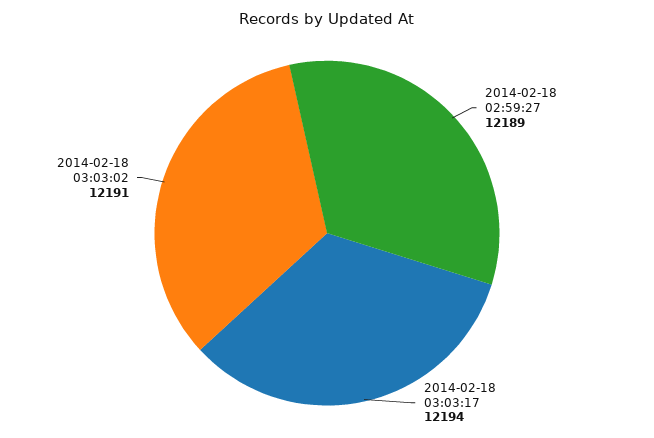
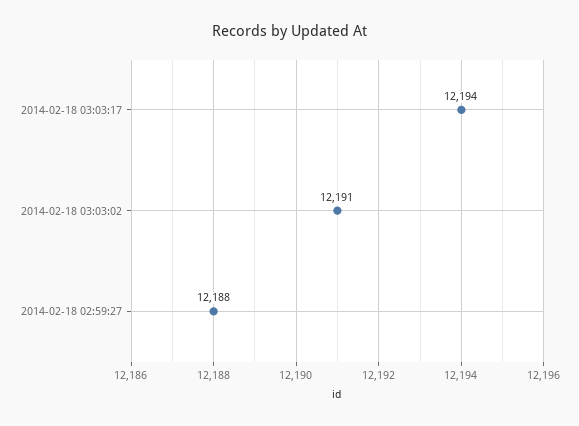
  {
-   "2014-02-18 02:59:27": 12189,
+   "2014-02-18 02:59:27": 12188,
    "2014-02-18 03:03:17": 12194,
    "2014-02-18 03:03:02": 12191
  }

